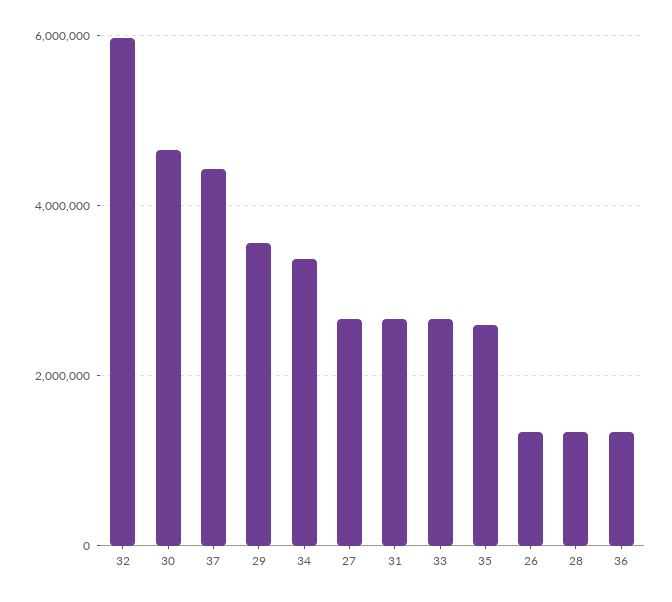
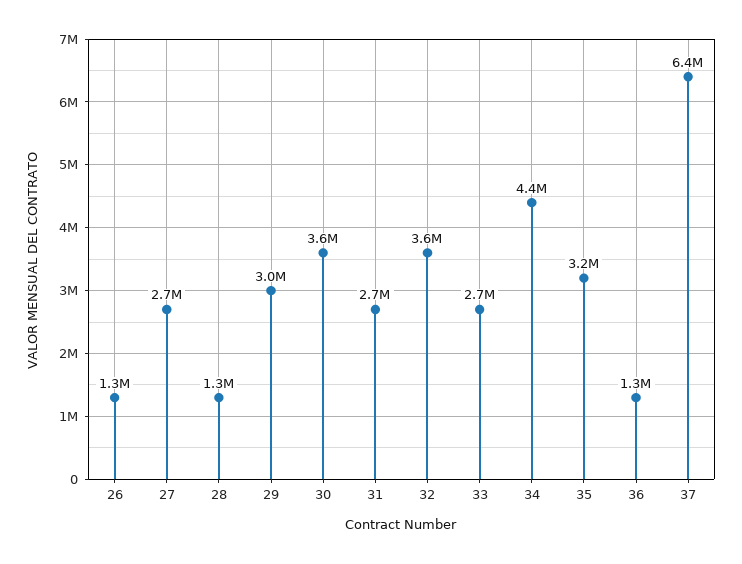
  {
-   "32": 6000000,
+   "32": 3600000,
-   "30": 4600000,
+   "30": 3600000,
-   "37": 4400000,
+   "37": 6400000,
-   "29": 3600000,
+   "29": 3000000,
-   "34": 3400000,
+   "34": 4400000,
    "27": 2700000,
    "31": 2700000,
    "33": 2700000,
-   "35": 2600000,
+   "35": 3200000,
    "26": 1300000,
    "28": 1300000,
    "36": 1300000
  }

